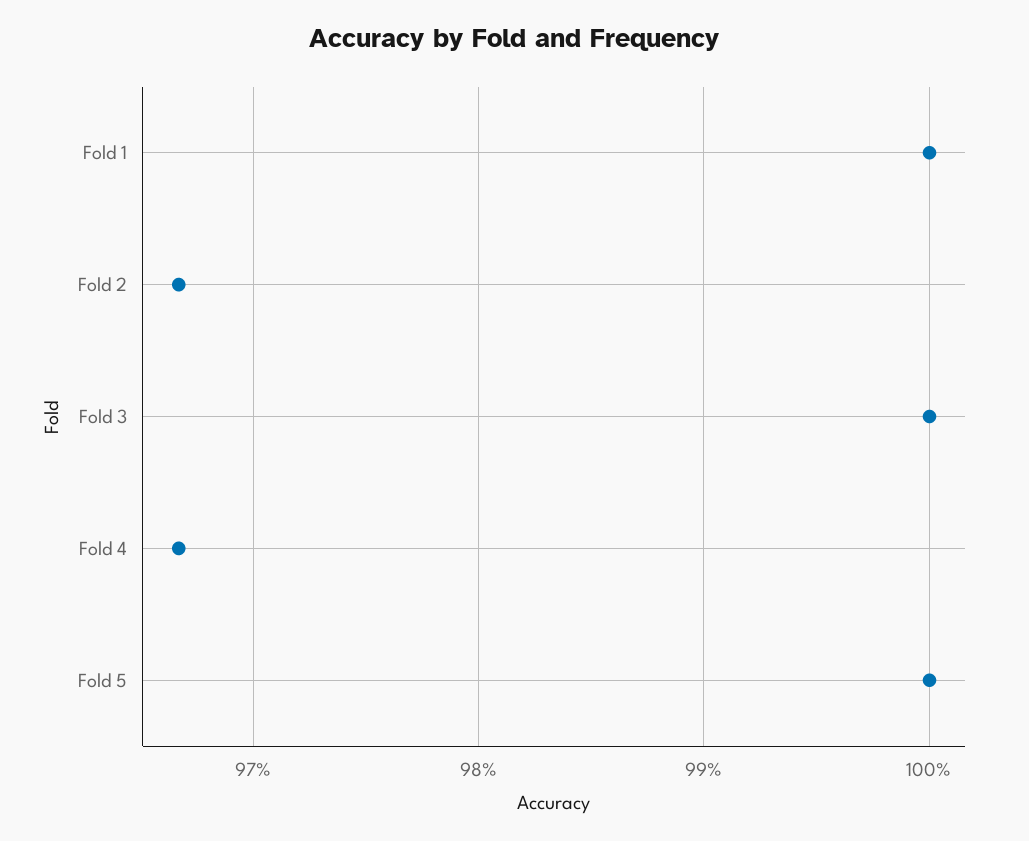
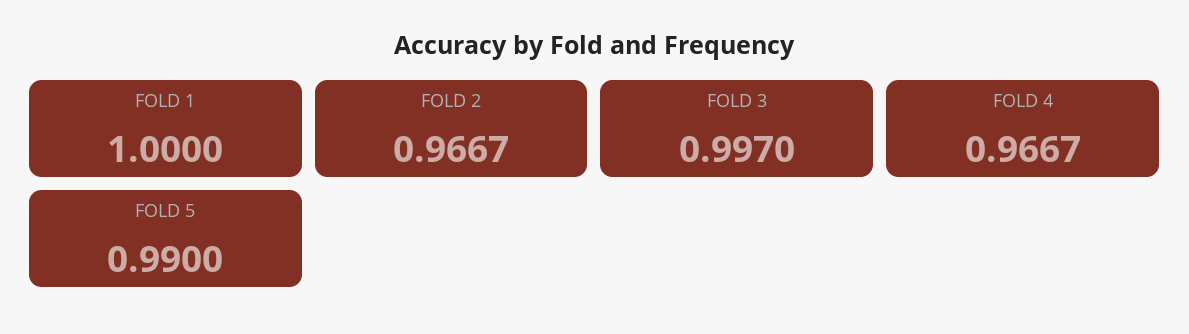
  {
    "Fold 1": 1,
    "Fold 2": 0.9667,
-   "Fold 3": 1,
+   "Fold 3": 0.997,
    "Fold 4": 0.9667,
-   "Fold 5": 1
+   "Fold 5": 0.99
  }

